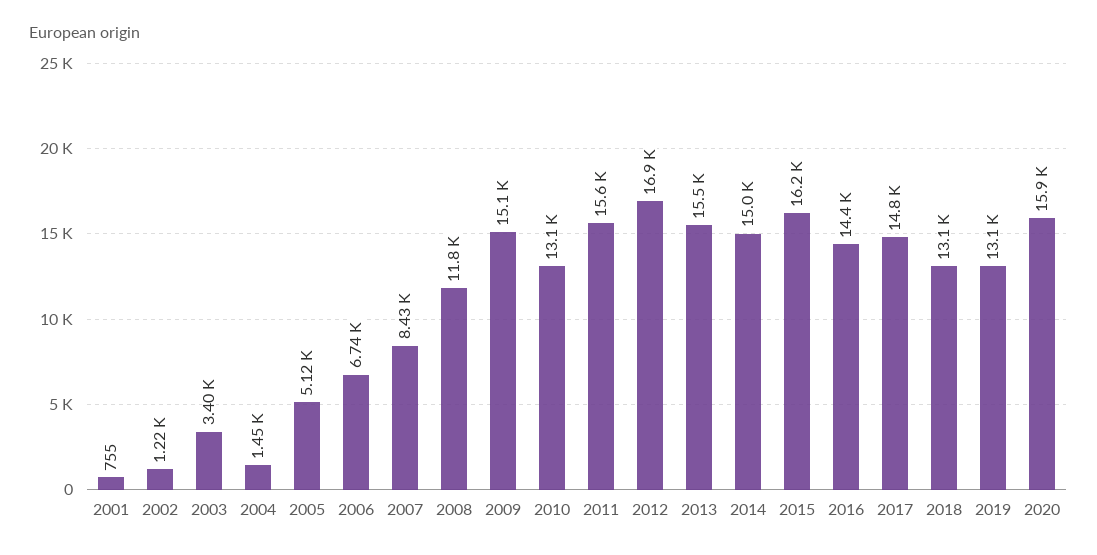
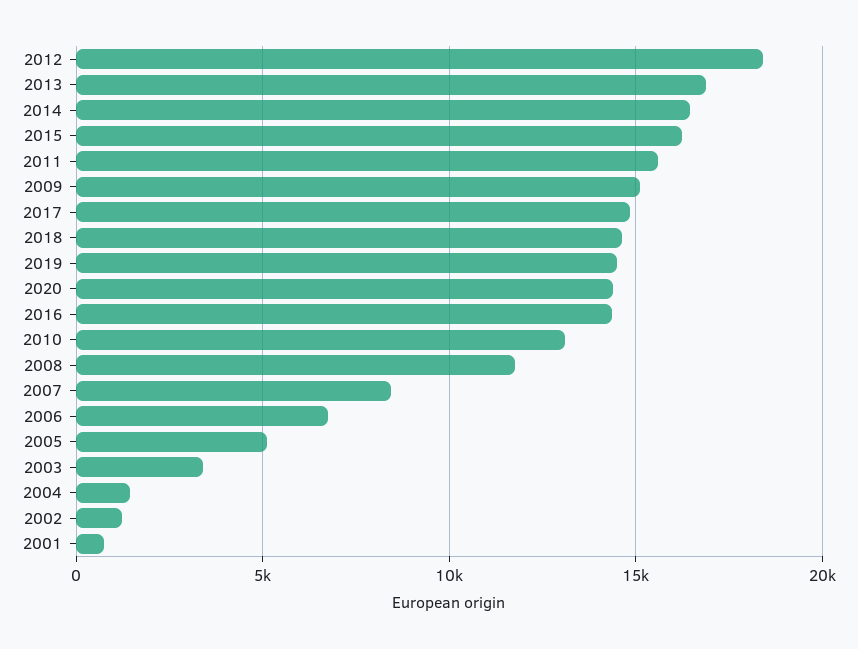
  {
    "2001": 755,
    "2002": 1220,
    "2003": 3400,
    "2004": 1450,
    "2005": 5120,
    "2006": 6740,
    "2007": 8430,
    "2008": 11800,
    "2009": 15100,
    "2010": 13100,
    "2011": 15600,
-   "2012": 16900,
+   "2012": 18500,
-   "2013": 15500,
+   "2013": 17000,
-   "2014": 15000,
+   "2014": 16500,
    "2015": 16200,
    "2016": 14400,
    "2017": 14800,
-   "2018": 13100,
+   "2018": 14500,
-   "2019": 13100,
+   "2019": 14500,
-   "2020": 15900
+   "2020": 14500
  }

